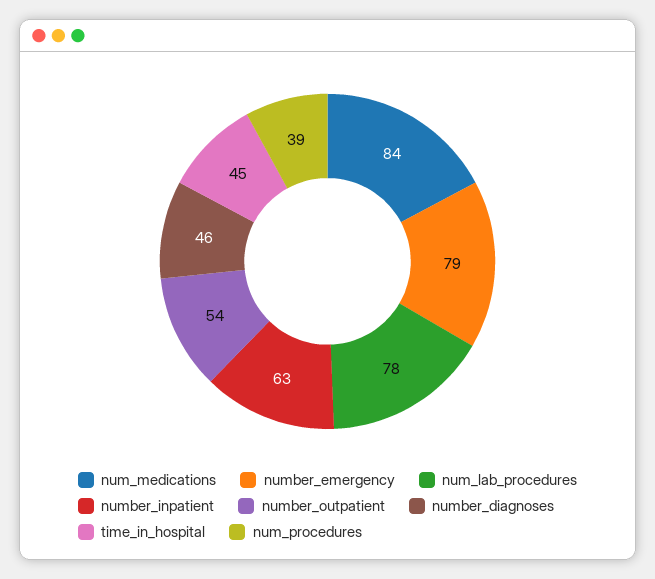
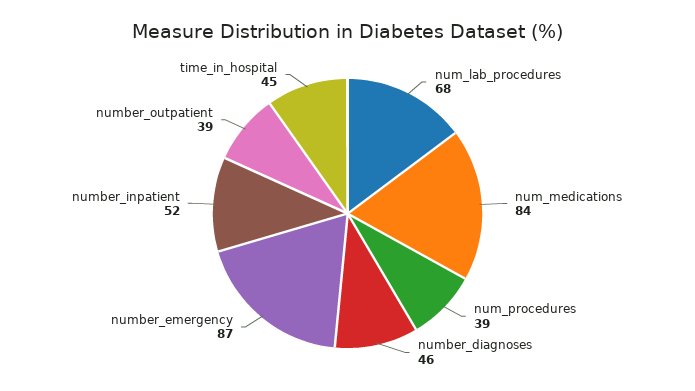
  {
    "num_medications": 84,
-   "number_emergency": 79,
+   "number_emergency": 87,
-   "num_lab_procedures": 78,
+   "num_lab_procedures": 68,
-   "number_inpatient": 63,
+   "number_inpatient": 52,
-   "number_outpatient": 54,
+   "number_outpatient": 39,
    "number_diagnoses": 46,
    "time_in_hospital": 45,
    "num_procedures": 39
  }

